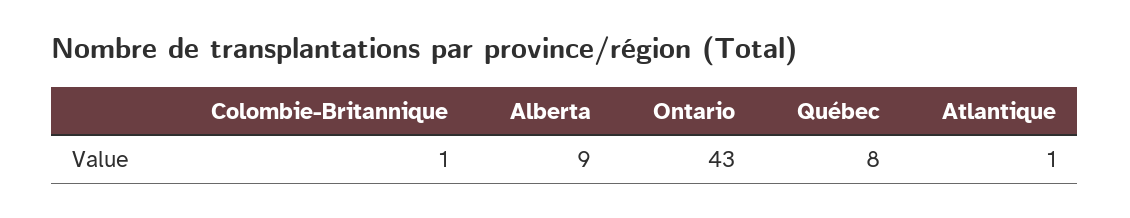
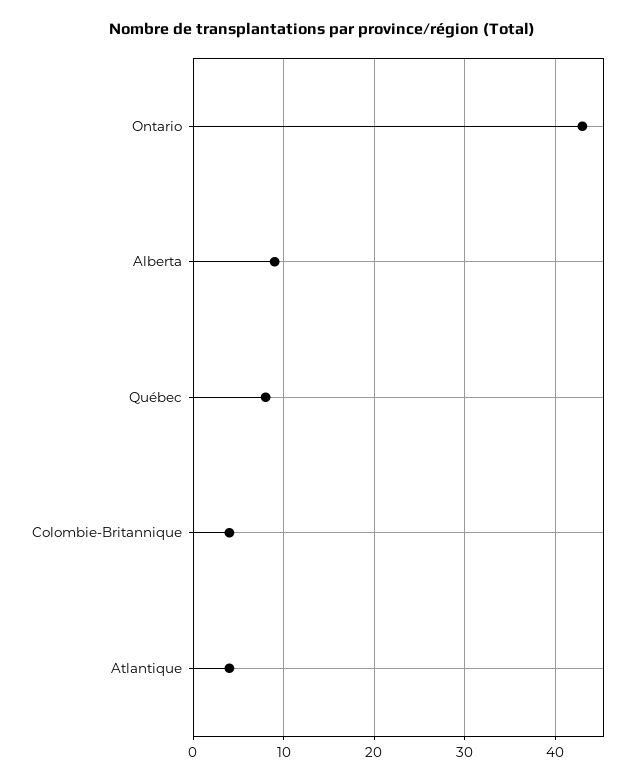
  {
-   "Colombie-Britannique": 1,
+   "Colombie-Britannique": 4,
    "Alberta": 9,
    "Ontario": 43,
    "Québec": 8,
-   "Atlantique": 1
+   "Atlantique": 4
  }

